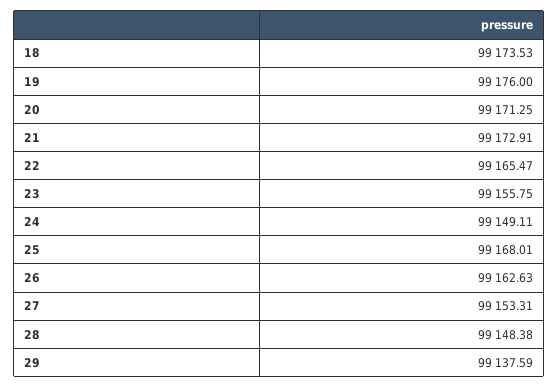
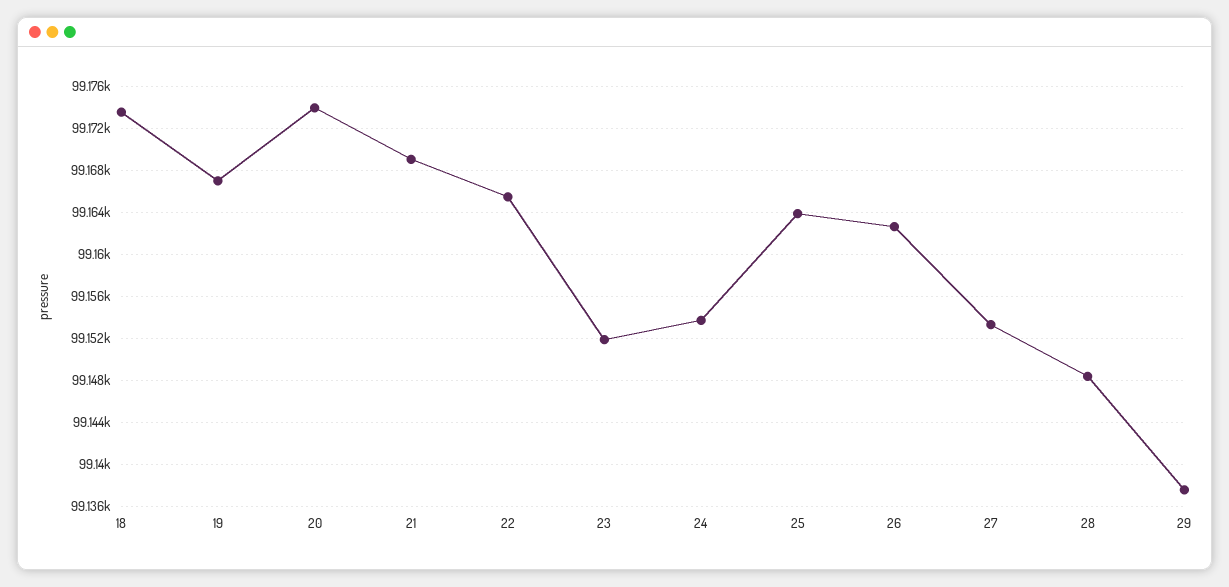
  {
    "18": 99173.53,
-   "19": 99176,
+   "19": 99167,
-   "20": 99171.25,
+   "20": 99174,
-   "21": 99172.91,
+   "21": 99169,
    "22": 99165.47,
-   "23": 99155.75,
+   "23": 99152,
-   "24": 99149.11,
+   "24": 99154,
-   "25": 99168.01,
+   "25": 99164,
    "26": 99162.63,
    "27": 99153.31,
    "28": 99148.38,
    "29": 99137.59
  }

